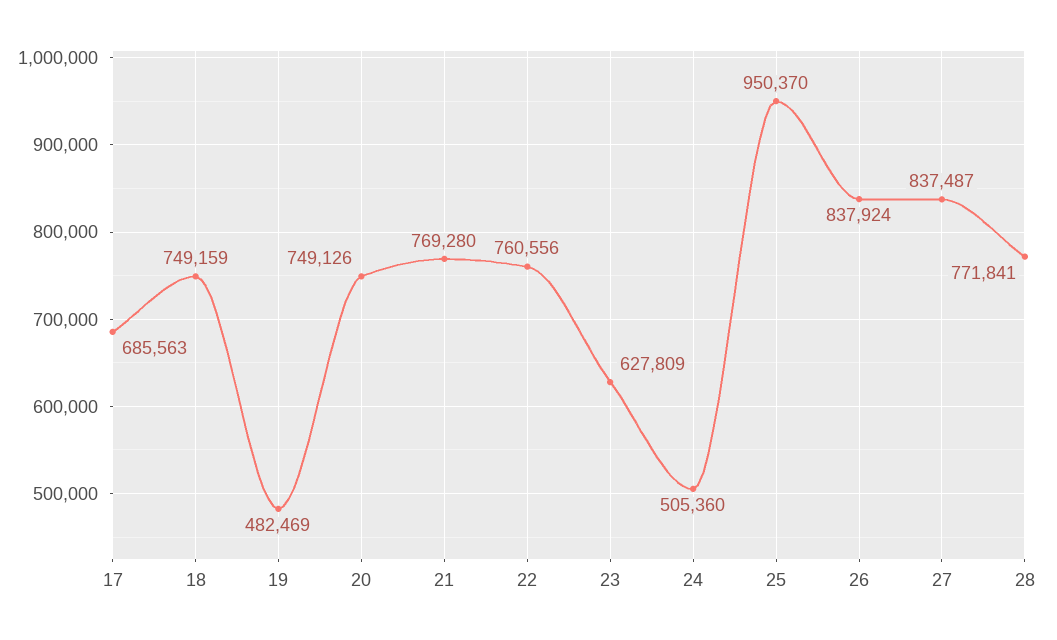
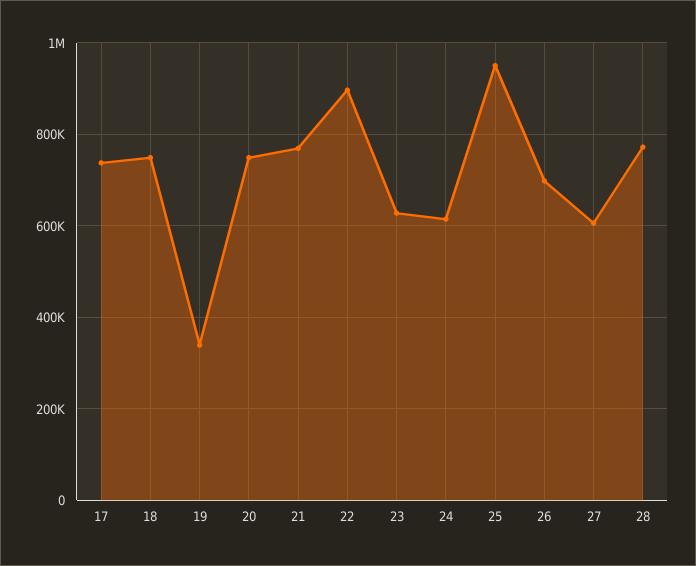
  {
-   "17": 685563,
+   "17": 740000,
    "18": 749159,
-   "19": 482469,
+   "19": 340000,
    "20": 749126,
    "21": 769280,
-   "22": 760556,
+   "22": 900000,
    "23": 627809,
-   "24": 505360,
+   "24": 620000,
    "25": 950370,
-   "26": 837924,
+   "26": 700000,
-   "27": 837487,
+   "27": 600000,
    "28": 771841
  }

